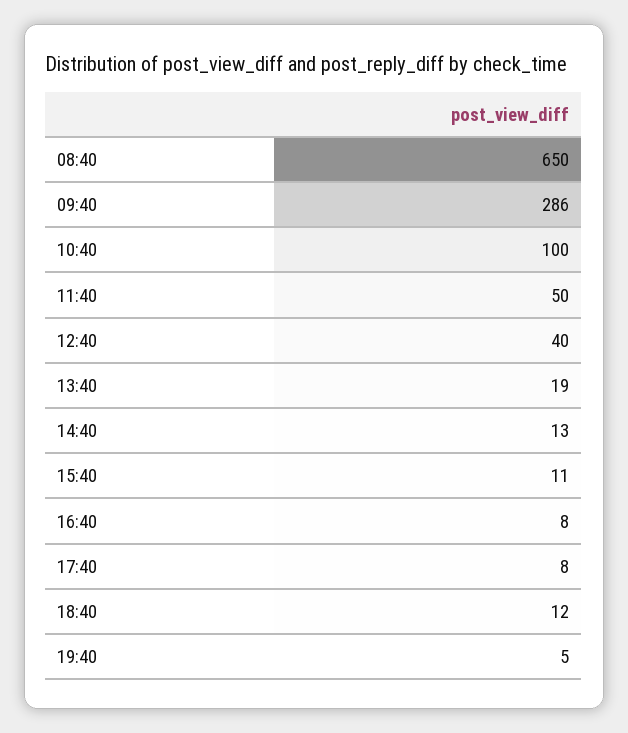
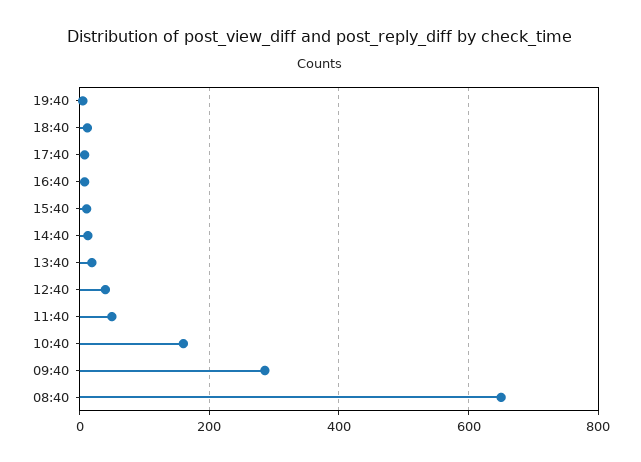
  {
    "08:40": 650,
    "09:40": 286,
-   "10:40": 100,
+   "10:40": 160,
    "11:40": 50,
    "12:40": 40,
    "13:40": 19,
    "14:40": 13,
    "15:40": 11,
    "16:40": 8,
    "17:40": 8,
    "18:40": 12,
    "19:40": 5
  }

